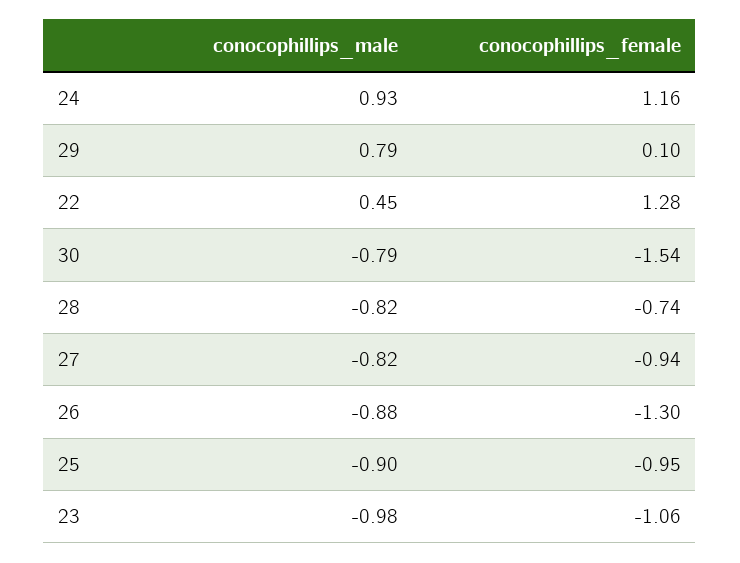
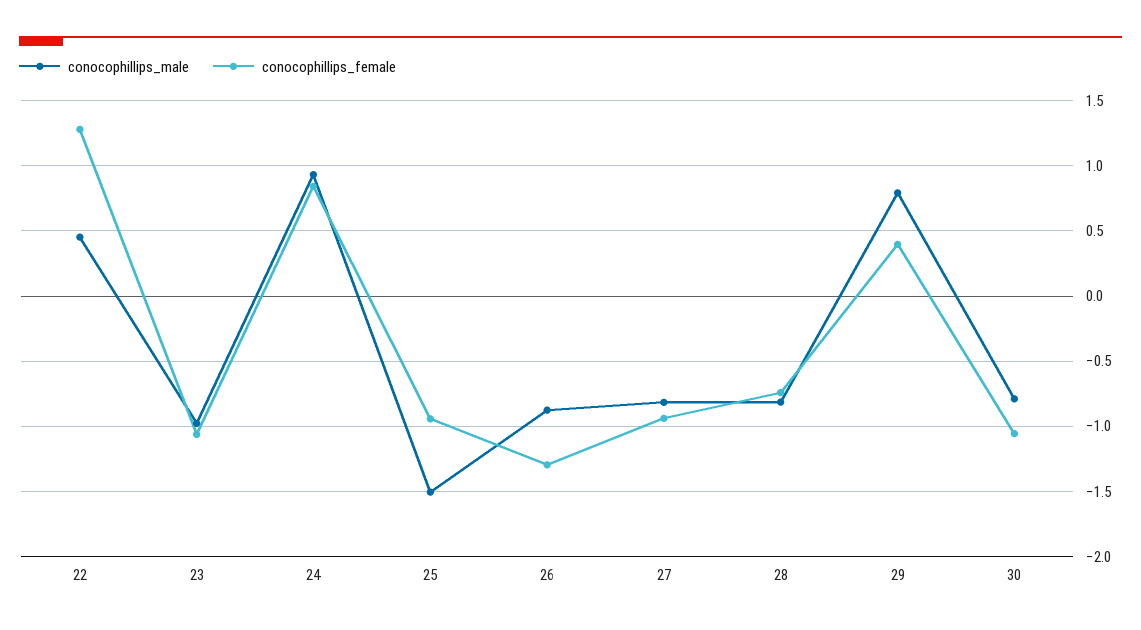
  {
    "conocophillips_male": {
      "24": 0.93,
      "29": 0.79,
      "22": 0.45,
      "30": -0.79,
      "28": -0.82,
      "27": -0.82,
      "26": -0.88,
-     "25": -0.9,
+     "25": -1.5,
      "23": -0.98
    },
    "conocophillips_female": {
-     "24": 1.16,
+     "24": 0.85,
-     "29": 0.1,
+     "29": 0.4,
      "22": 1.28,
-     "30": -1.54,
+     "30": -1.05,
      "28": -0.74,
      "27": -0.94,
      "26": -1.3,
      "25": -0.95,
      "23": -1.06
    }
  }

